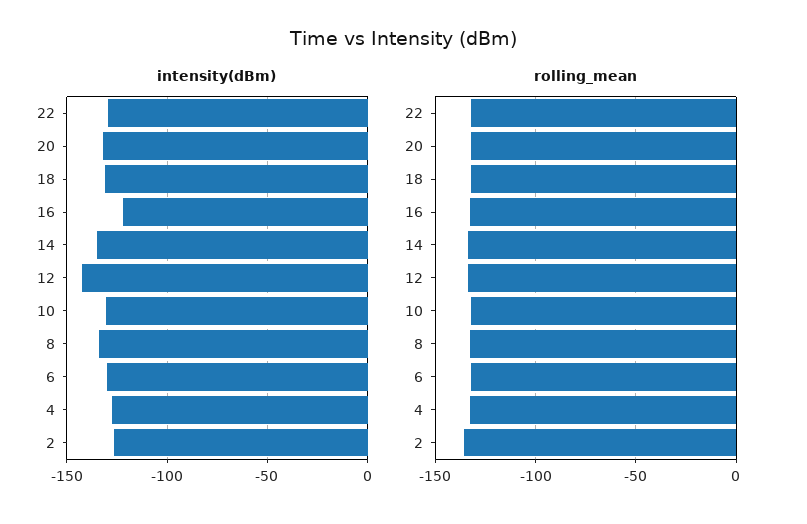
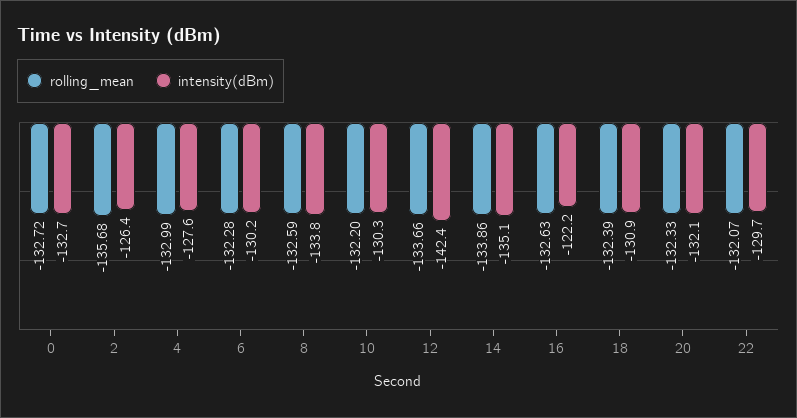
  {
    "intensity(dBm)": {
      "22": -129.7,
      "20": -132.1,
      "18": -130.9,
      "16": -122.2,
      "14": -135.1,
      "12": -142.4,
      "10": -130.3,
      "8": -133.8,
      "6": -130.2,
      "4": -127.6,
-     "2": -126.4
+     "2": -126.4,
+     "0": -132.7
    },
    "rolling_mean": {
      "22": -132.07,
      "20": -132.33,
      "18": -132.39,
      "16": -132.63,
      "14": -133.86,
      "12": -133.66,
      "10": -132.2,
      "8": -132.59,
      "6": -132.28,
      "4": -132.99,
-     "2": -135.68
+     "2": -135.68,
+     "0": -132.72
    }
  }

